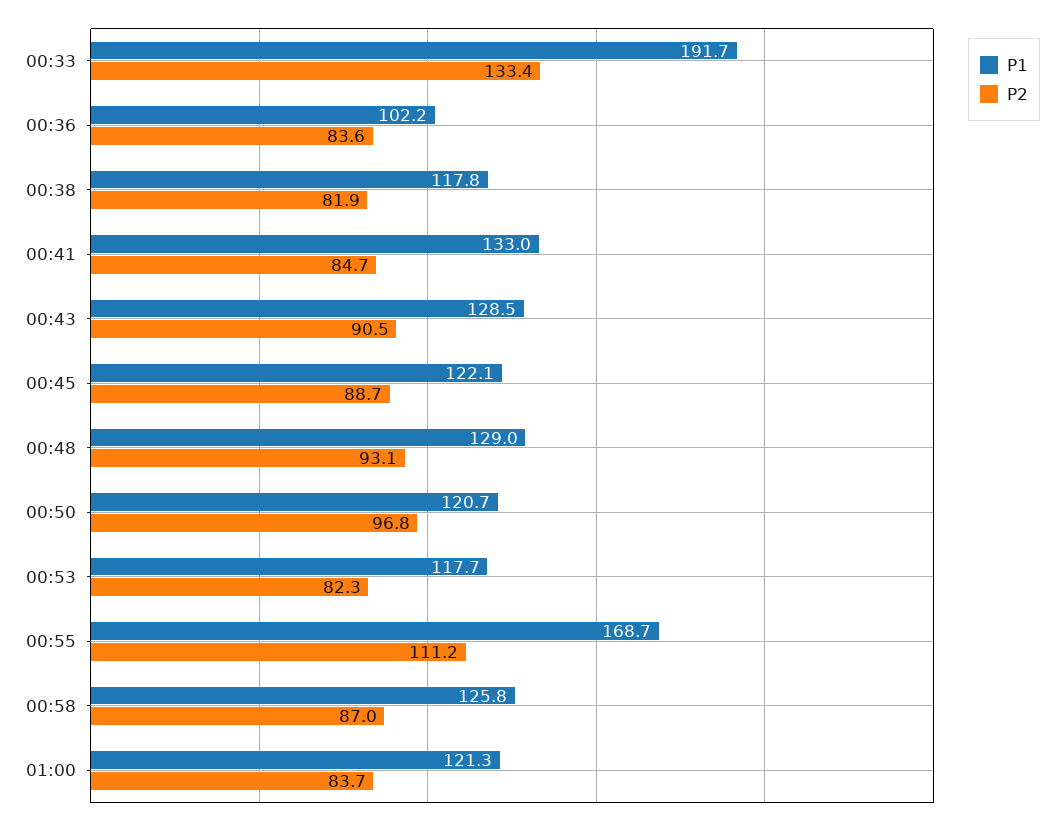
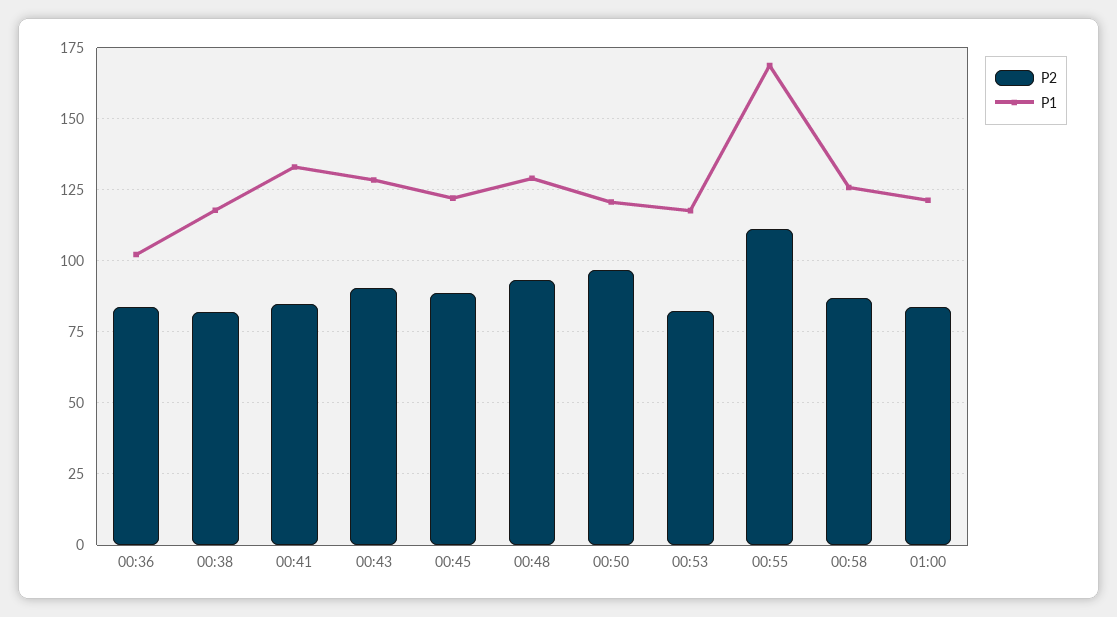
  {
    "P1": {
-     "00:33": 191.7,
      "00:36": 102.2,
      "00:38": 117.8,
      "00:41": 133,
      "00:43": 128.5,
      "00:45": 122.1,
      "00:48": 129,
      "00:50": 120.7,
      "00:53": 117.7,
      "00:55": 168.7,
      "00:58": 125.8,
      "01:00": 121.3
    },
    "P2": {
-     "00:33": 133.4,
      "00:36": 83.6,
      "00:38": 81.9,
      "00:41": 84.7,
      "00:43": 90.5,
      "00:45": 88.7,
      "00:48": 93.1,
      "00:50": 96.8,
      "00:53": 82.3,
      "00:55": 111.2,
      "00:58": 87,
      "01:00": 83.7
    }
  }

